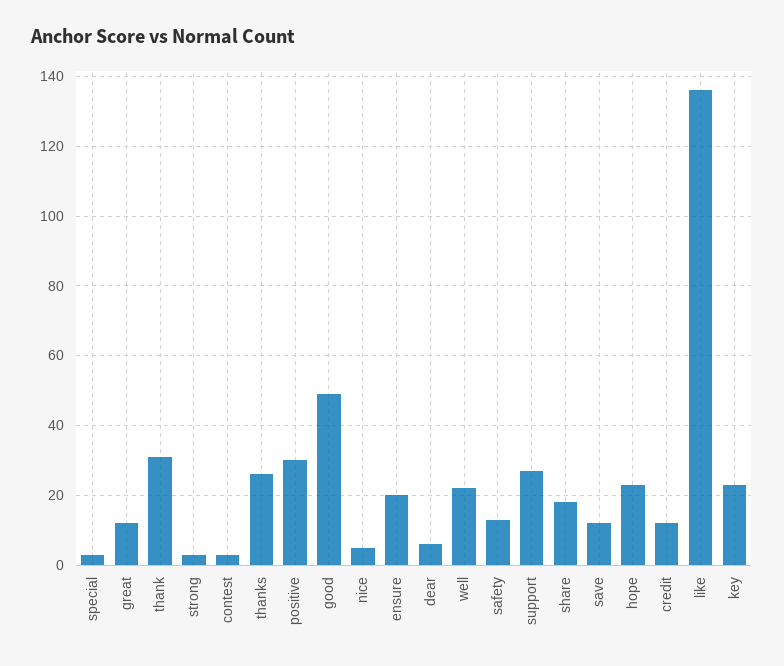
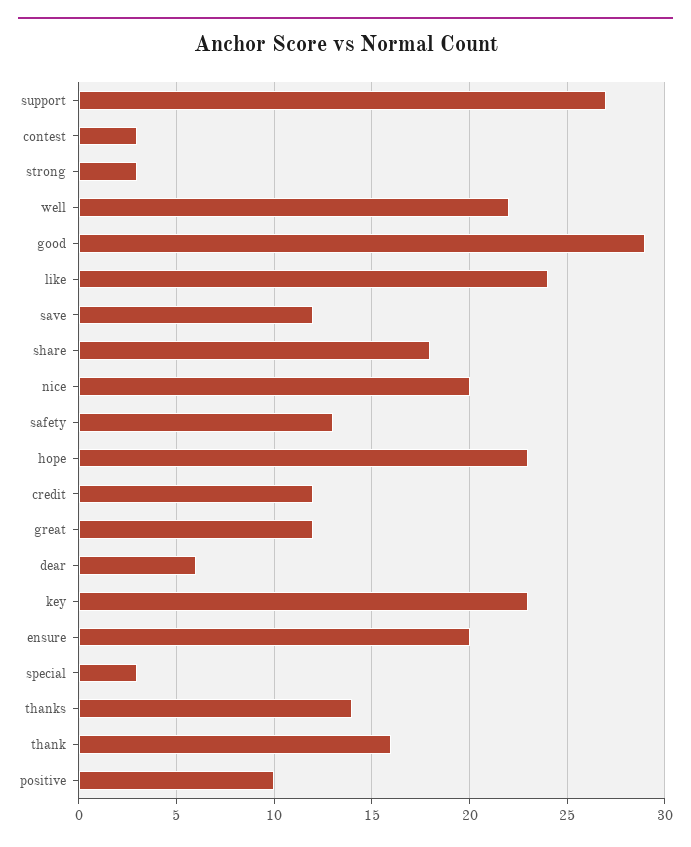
  {
    "special": 3,
    "great": 12,
-   "thank": 30,
+   "thank": 16,
    "strong": 3,
    "contest": 3,
-   "thanks": 25,
+   "thanks": 14,
-   "positive": 30,
+   "positive": 10,
-   "good": 50,
+   "good": 29,
-   "nice": 5,
+   "nice": 20,
    "ensure": 20,
    "dear": 6,
    "well": 22,
    "safety": 13,
    "support": 27,
    "share": 18,
    "save": 12,
    "hope": 23,
    "credit": 12,
-   "like": 135,
+   "like": 24,
    "key": 23
  }

